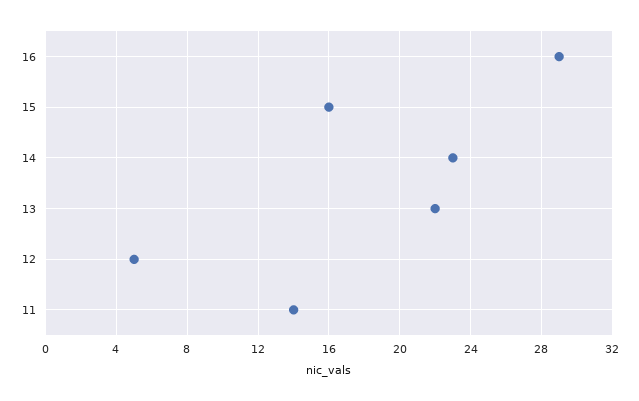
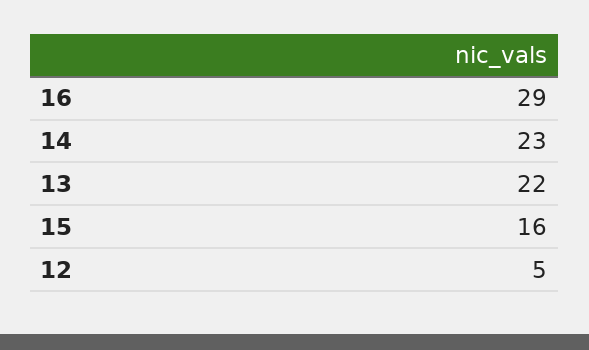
  {
    "16": 29,
    "15": 16,
    "14": 23,
    "13": 22,
-   "12": 5,
+   "12": 5
-   "11": 14
  }

